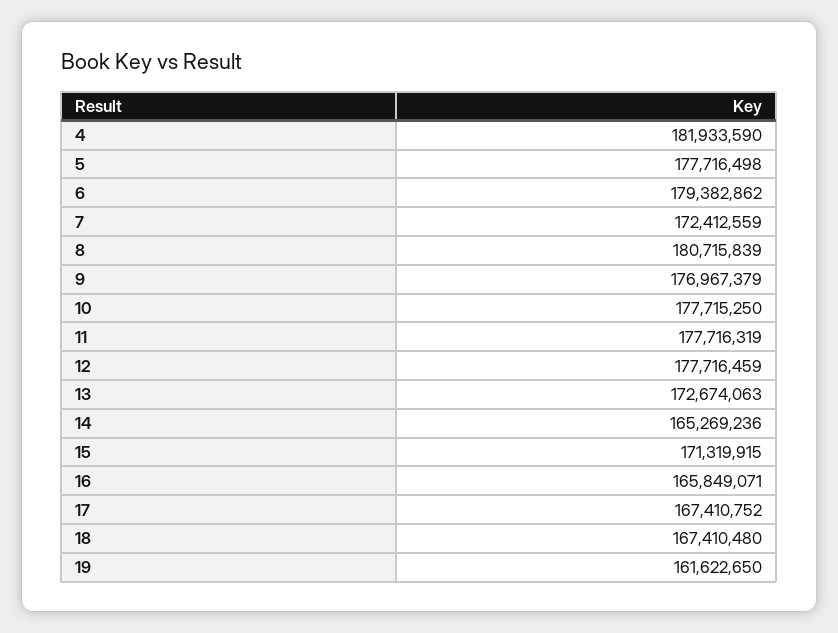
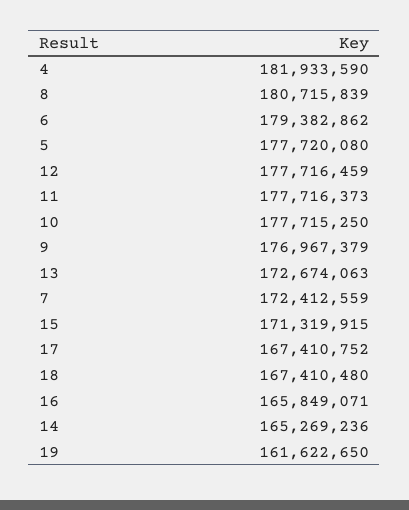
  {
    "4": 181933590,
-   "5": 177716498,
+   "5": 177720080,
    "6": 179382862,
    "7": 172412559,
    "8": 180715839,
    "9": 176967379,
    "10": 177715250,
-   "11": 177716319,
+   "11": 177716373,
    "12": 177716459,
    "13": 172674063,
    "14": 165269236,
    "15": 171319915,
    "16": 165849071,
    "17": 167410752,
    "18": 167410480,
    "19": 161622650
  }

